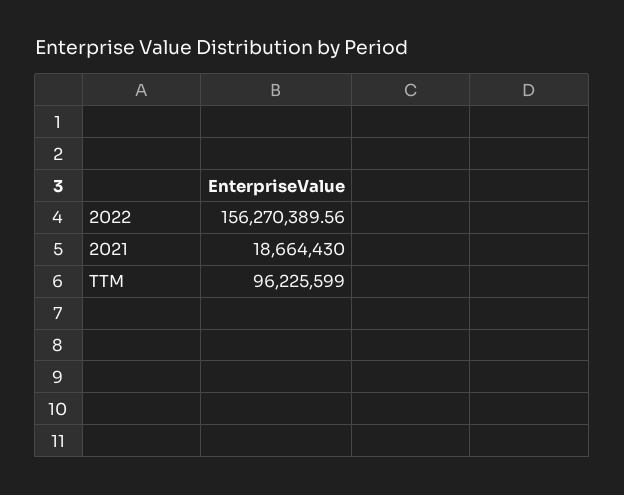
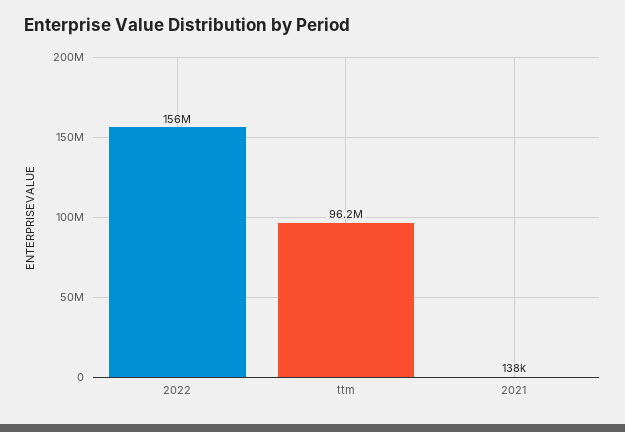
  {
    "2022": 156270389.56,
-   "2021": 18664430,
+   "2021": 138000,
    "TTM": 96225599
  }

